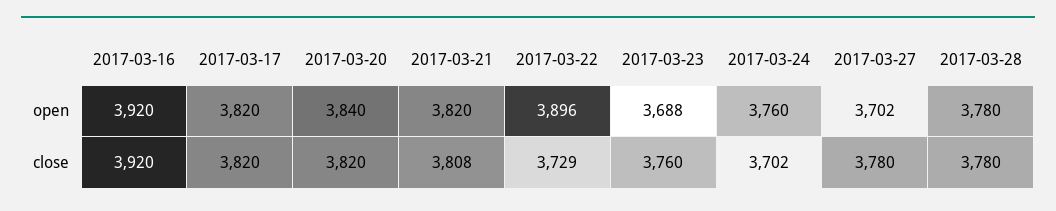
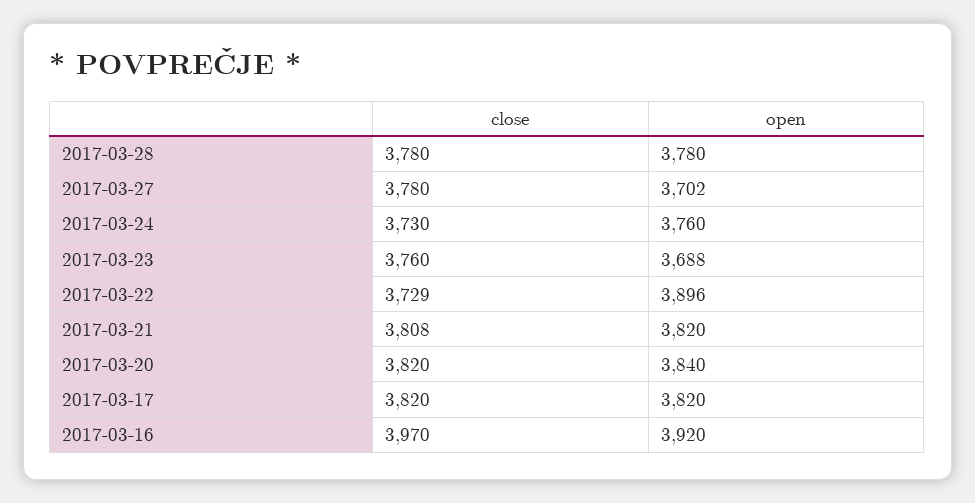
  {
    "2017-03-16": {
      "open": 3920,
-     "close": 3920
+     "close": 3970
    },
    "2017-03-17": {
      "open": 3820,
      "close": 3820
    },
    "2017-03-20": {
      "open": 3840,
      "close": 3820
    },
    "2017-03-21": {
      "open": 3820,
      "close": 3808
    },
    "2017-03-22": {
      "open": 3896,
      "close": 3729
    },
    "2017-03-23": {
      "open": 3688,
      "close": 3760
    },
    "2017-03-24": {
      "open": 3760,
-     "close": 3702
+     "close": 3730
    },
    "2017-03-27": {
      "open": 3702,
      "close": 3780
    },
    "2017-03-28": {
      "open": 3780,
      "close": 3780
    }
  }

